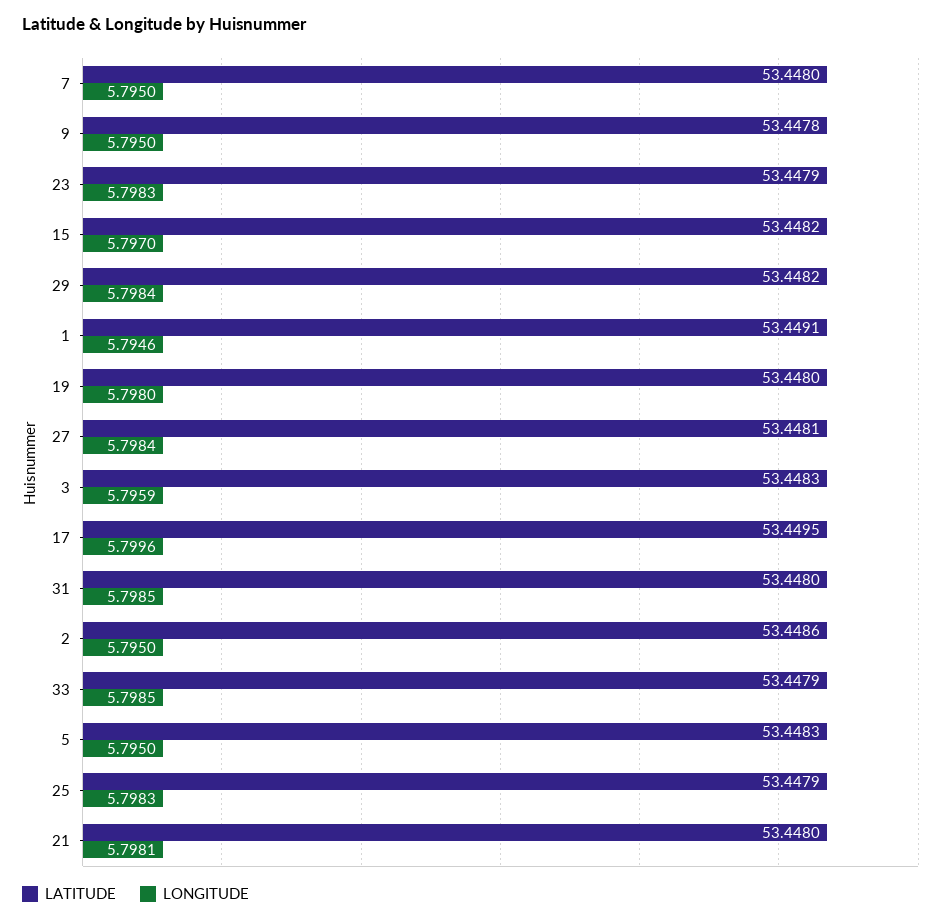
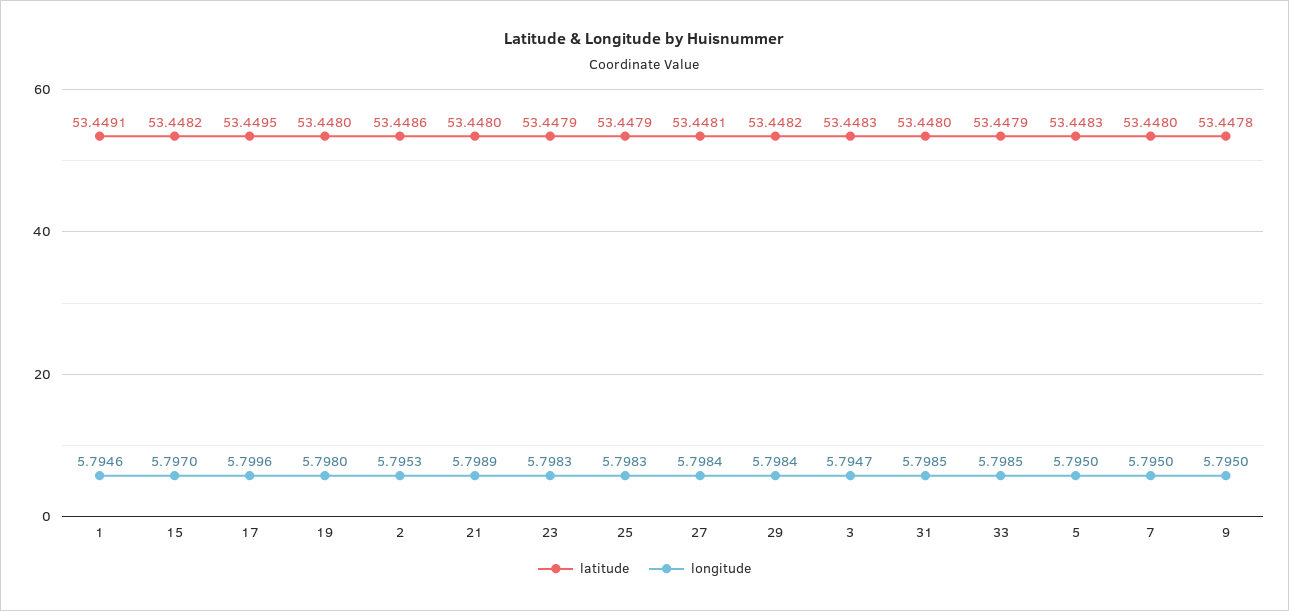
  {
    "LATITUDE": {
      "7": 53.448,
      "9": 53.4478,
      "23": 53.4479,
      "15": 53.4482,
      "29": 53.4482,
      "1": 53.4491,
      "19": 53.448,
      "27": 53.4481,
      "3": 53.4483,
      "17": 53.4495,
      "31": 53.448,
      "2": 53.4486,
      "33": 53.4479,
      "5": 53.4483,
      "25": 53.4479,
      "21": 53.448
    },
    "LONGITUDE": {
      "7": 5.795,
      "9": 5.795,
      "23": 5.7983,
      "15": 5.797,
      "29": 5.7984,
      "1": 5.7946,
      "19": 5.798,
      "27": 5.7984,
-     "3": 5.7959,
+     "3": 5.7947,
      "17": 5.7996,
      "31": 5.7985,
-     "2": 5.795,
+     "2": 5.7953,
      "33": 5.7985,
      "5": 5.795,
      "25": 5.7983,
-     "21": 5.7981
+     "21": 5.7989
    }
  }

